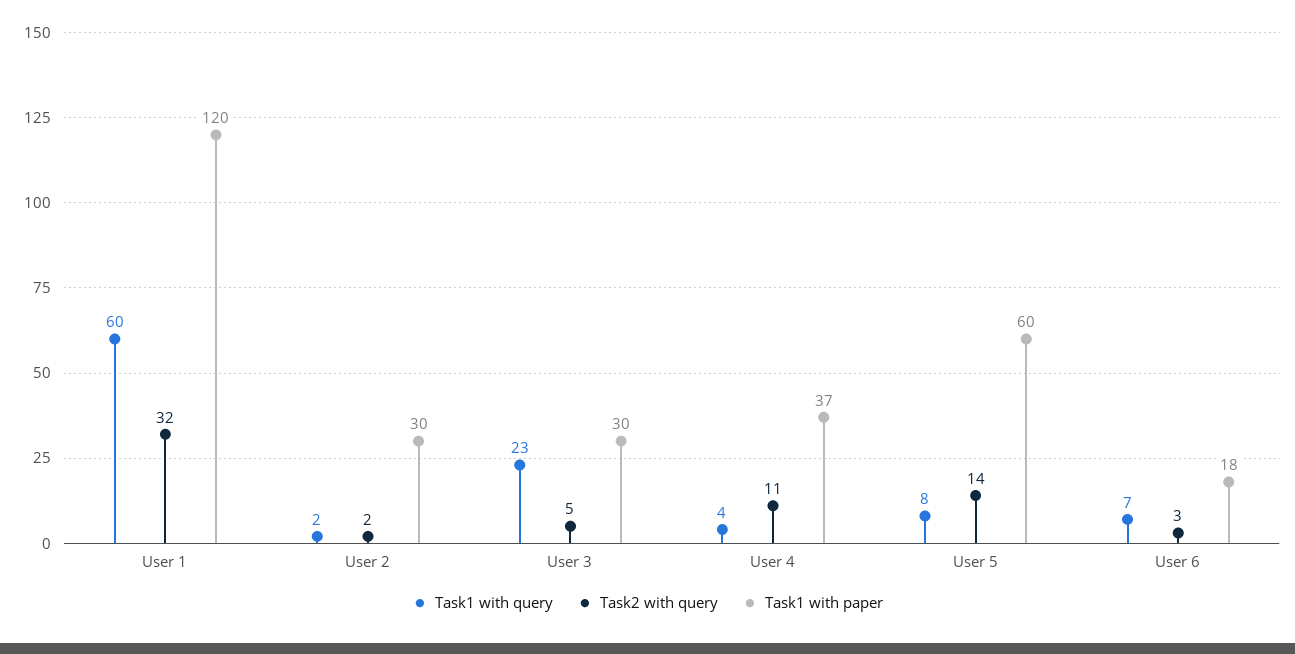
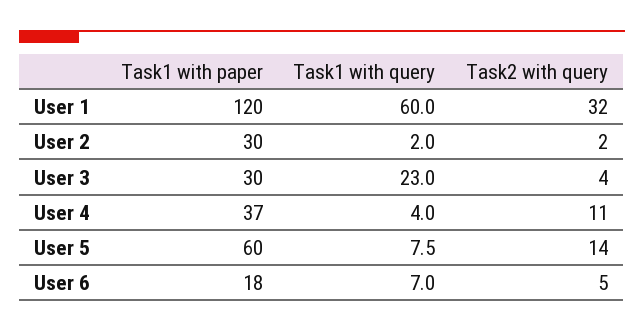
  {
    "Task1 with query": {
      "User 1": 60,
      "User 2": 2,
      "User 3": 23,
      "User 4": 4,
      "User 5": 7.5,
      "User 6": 7
    },
    "Task2 with query": {
      "User 1": 32,
      "User 2": 2,
-     "User 3": 5,
+     "User 3": 4,
      "User 4": 11,
      "User 5": 14,
-     "User 6": 3
+     "User 6": 5
    },
    "Task1 with paper": {
      "User 1": 120,
      "User 2": 30,
      "User 3": 30,
      "User 4": 37,
      "User 5": 60,
      "User 6": 18
    }
  }

